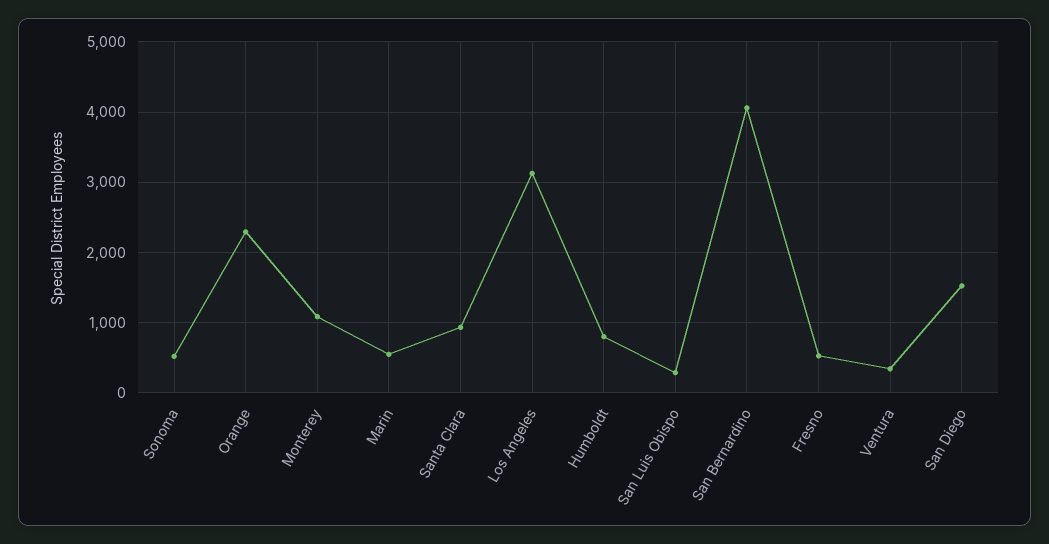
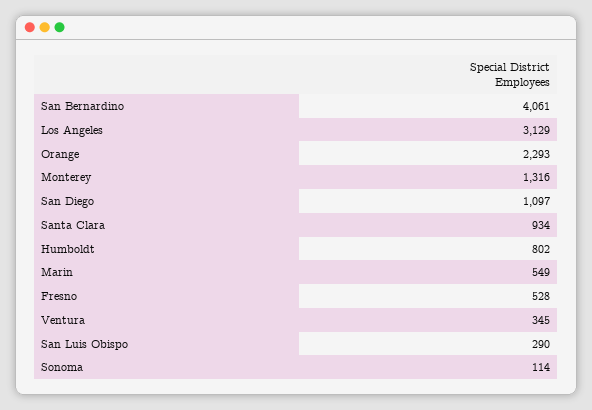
  {
-   "Sonoma": 500,
+   "Sonoma": 114,
    "Orange": 2293,
-   "Monterey": 1100,
+   "Monterey": 1316,
    "Marin": 549,
    "Santa Clara": 934,
    "Los Angeles": 3129,
    "Humboldt": 802,
    "San Luis Obispo": 290,
    "San Bernardino": 4061,
    "Fresno": 528,
    "Ventura": 345,
-   "San Diego": 1500
+   "San Diego": 1097
  }

